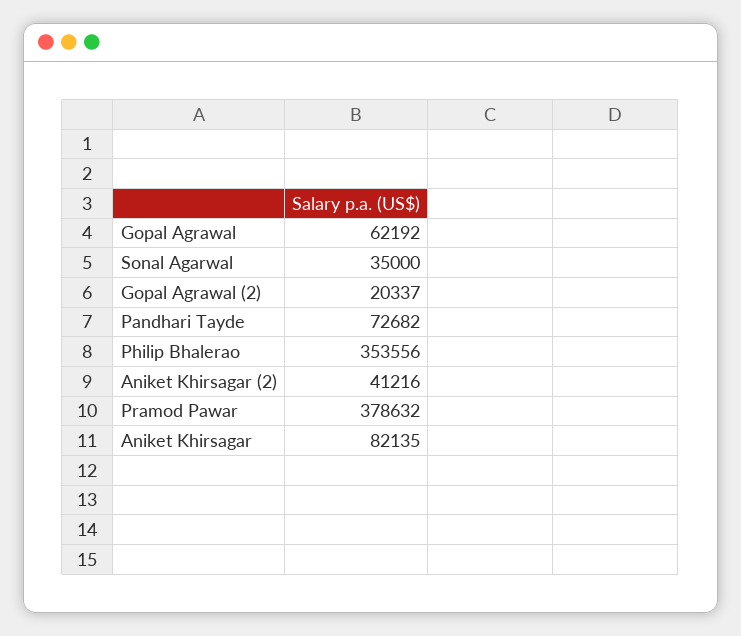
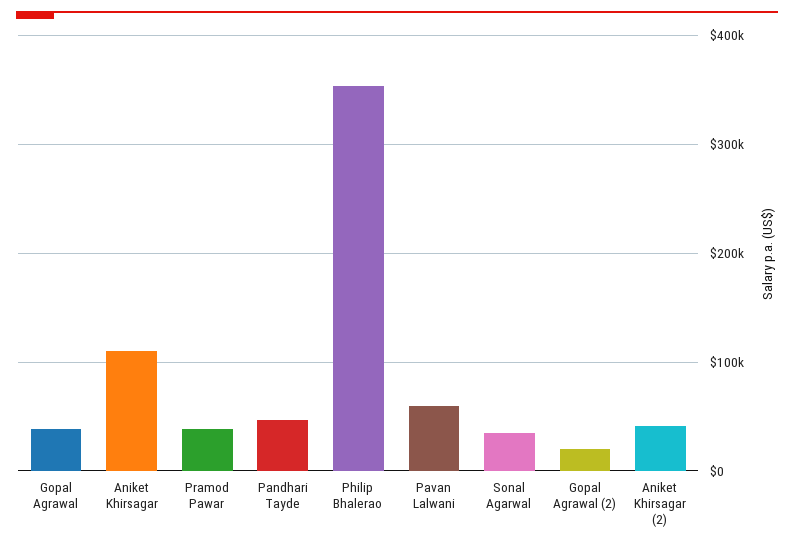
  {
-   "Gopal Agrawal": 62192,
+   "Gopal Agrawal": 40000,
    "Sonal Agarwal": 35000,
    "Gopal Agrawal (2)": 20337,
-   "Pandhari Tayde": 72682,
+   "Pandhari Tayde": 50000,
    "Philip Bhalerao": 353556,
    "Aniket Khirsagar (2)": 41216,
-   "Pramod Pawar": 378632,
+   "Pramod Pawar": 40000,
-   "Aniket Khirsagar": 82135
+   "Aniket Khirsagar": 110000,
+   "Pavan Lalwani": 60000
  }

